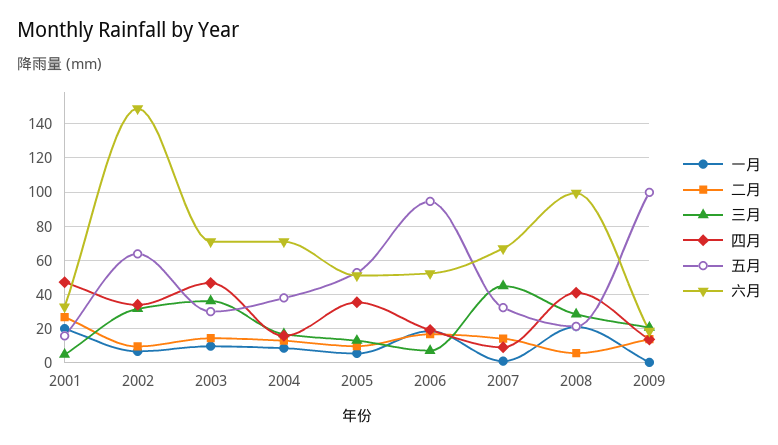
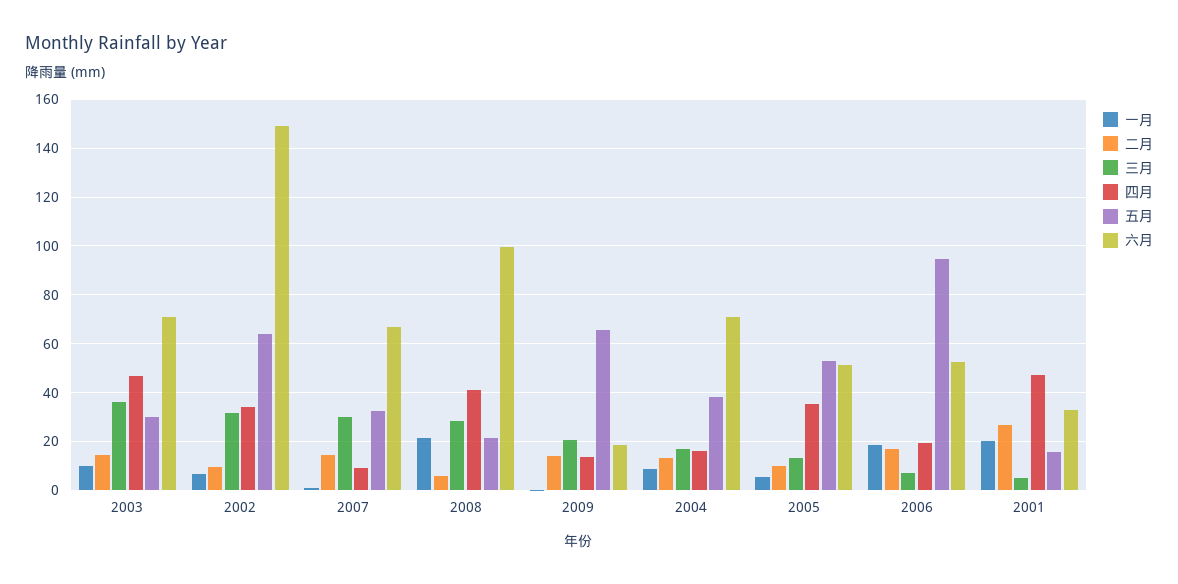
  {
    "一月": {
      "2001": 20,
      "2002": 7.5,
      "2003": 10,
      "2004": 7.5,
      "2005": 5,
      "2006": 17.5,
      "2007": 0,
      "2008": 22.5,
      "2009": 0
    },
    "二月": {
      "2001": 27.5,
      "2002": 10,
      "2003": 15,
      "2004": 12.5,
      "2005": 10,
      "2006": 17.5,
      "2007": 15,
      "2008": 5,
      "2009": 15
    },
    "三月": {
      "2001": 5,
      "2002": 32.5,
      "2003": 35,
      "2004": 17.5,
      "2005": 12.5,
      "2006": 7.5,
-     "2007": 45,
+     "2007": 30,
      "2008": 27.5,
      "2009": 20
    },
    "四月": {
      "2001": 47.5,
      "2002": 35,
      "2003": 47.5,
      "2004": 15,
      "2005": 35,
      "2006": 20,
      "2007": 10,
      "2008": 40,
      "2009": 12.5
    },
    "五月": {
      "2001": 15,
      "2002": 65,
      "2003": 30,
      "2004": 37.5,
      "2005": 52.5,
      "2006": 95,
      "2007": 32.5,
      "2008": 22.5,
-     "2009": 100
+     "2009": 65
    },
    "六月": {
      "2001": 32.5,
      "2002": 150,
      "2003": 70,
      "2004": 70,
      "2005": 50,
      "2006": 52.5,
      "2007": 67.5,
      "2008": 100,
      "2009": 17.5
    }
  }

